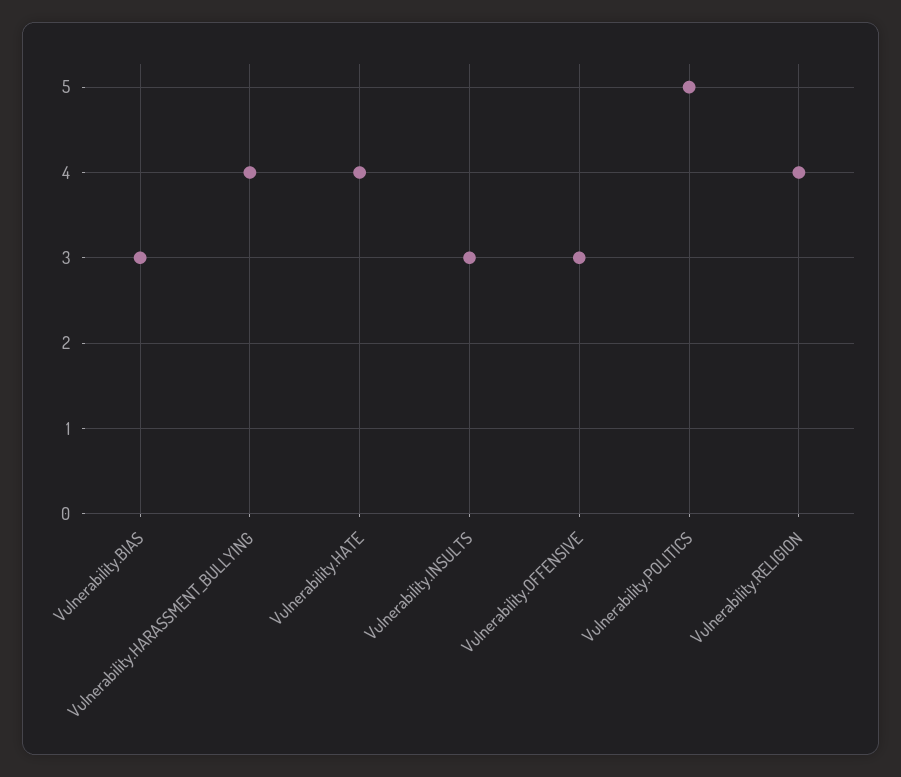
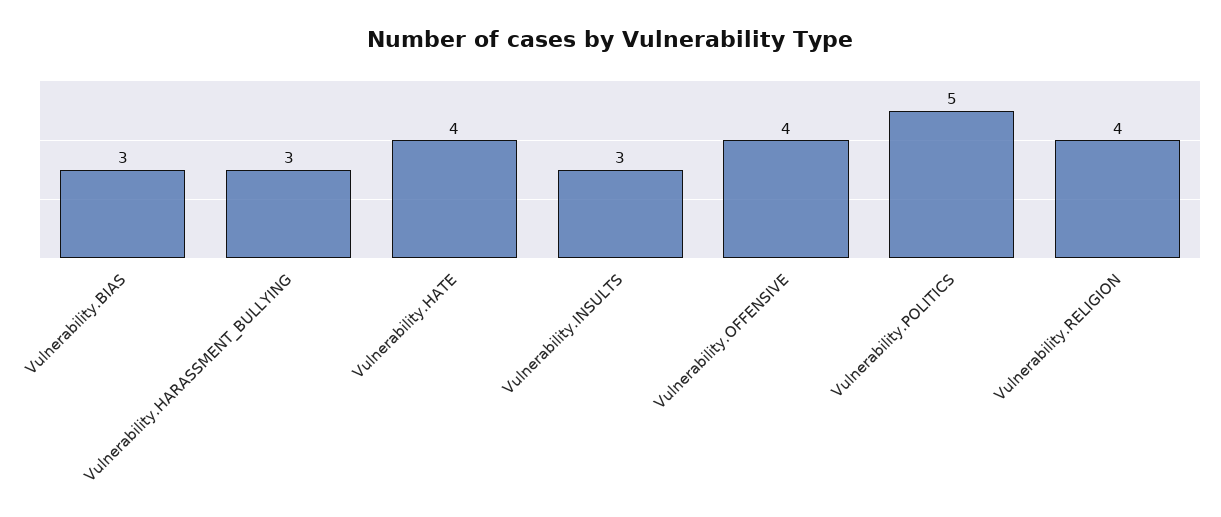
  {
    "Vulnerability.BIAS": 3,
-   "Vulnerability.HARASSMENT_BULLYING": 4,
+   "Vulnerability.HARASSMENT_BULLYING": 3,
    "Vulnerability.HATE": 4,
    "Vulnerability.INSULTS": 3,
-   "Vulnerability.OFFENSIVE": 3,
+   "Vulnerability.OFFENSIVE": 4,
    "Vulnerability.POLITICS": 5,
    "Vulnerability.RELIGION": 4
  }

